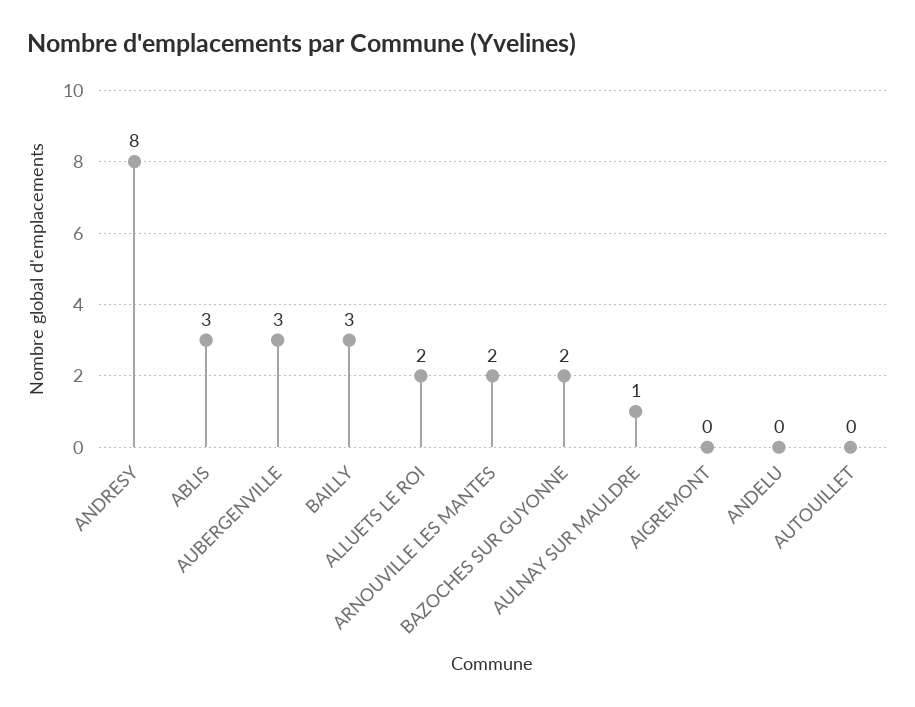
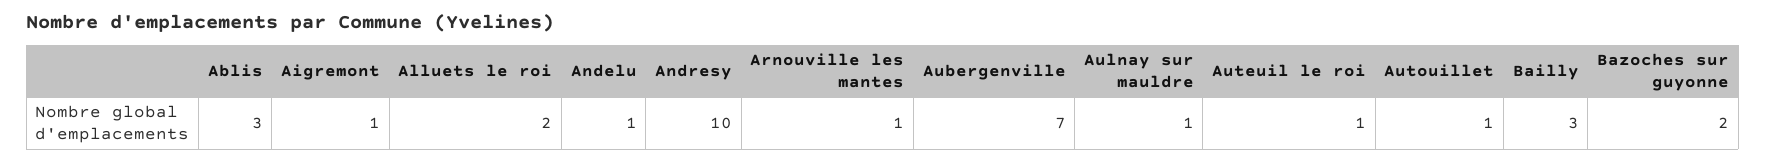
  {
-   "ANDRESY": 8,
+   "ANDRESY": 10,
    "ABLIS": 3,
-   "AUBERGENVILLE": 3,
+   "AUBERGENVILLE": 7,
    "BAILLY": 3,
    "ALLUETS LE ROI": 2,
-   "ARNOUVILLE LES MANTES": 2,
+   "ARNOUVILLE LES MANTES": 1,
    "BAZOCHES SUR GUYONNE": 2,
    "AULNAY SUR MAULDRE": 1,
-   "AIGREMONT": 0,
+   "AIGREMONT": 1,
-   "ANDELU": 0,
+   "ANDELU": 1,
-   "AUTOUILLET": 0
+   "AUTOUILLET": 1,
+   "Auteuil le roi": 1
  }

